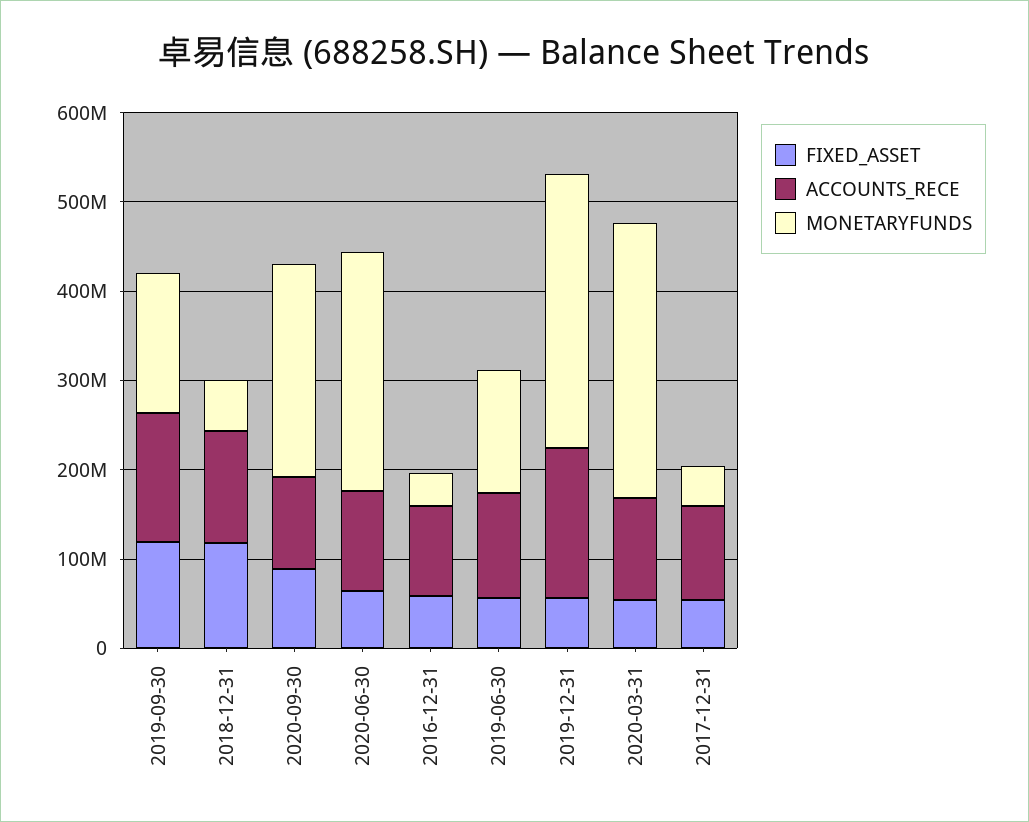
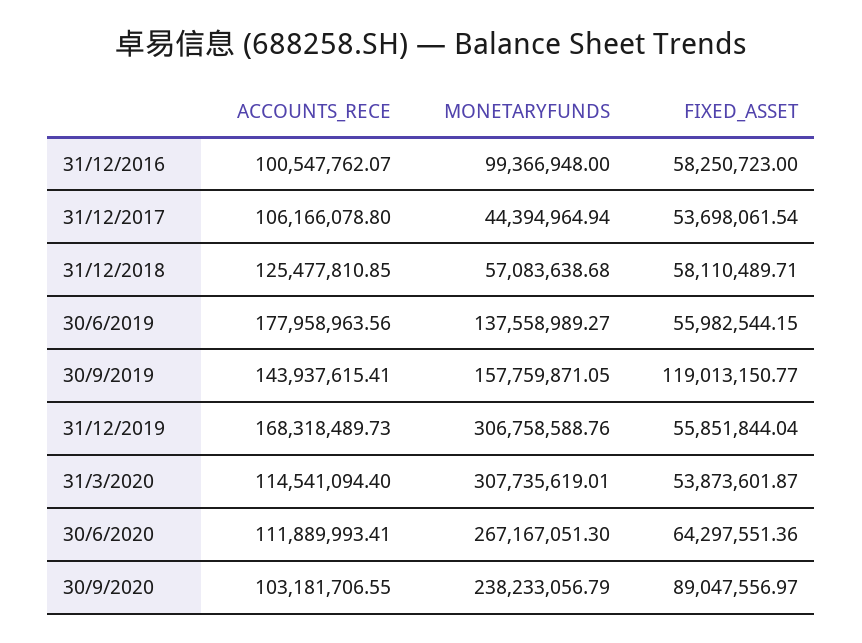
  {
    "FIXED_ASSET": {
      "2019-09-30": 119013150.77,
-     "2018-12-31": 120000000,
+     "2018-12-31": 58110489.71,
      "2020-09-30": 89047556.97,
      "2020-06-30": 64297551.36,
      "2016-12-31": 58250723,
      "2019-06-30": 55982544.15,
      "2019-12-31": 55851844.04,
      "2020-03-31": 53873601.87,
      "2017-12-31": 53698061.54
    },
    "ACCOUNTS_RECE": {
      "2019-09-30": 143937615.41,
      "2018-12-31": 125477810.85,
      "2020-09-30": 103181706.55,
      "2020-06-30": 111889993.41,
      "2016-12-31": 100547762.07,
-     "2019-06-30": 120000000,
+     "2019-06-30": 177958963.56,
      "2019-12-31": 168318489.73,
      "2020-03-31": 114541094.4,
      "2017-12-31": 106166078.8
    },
    "MONETARYFUNDS": {
      "2019-09-30": 157759871.05,
      "2018-12-31": 57083638.68,
      "2020-09-30": 238233056.79,
      "2020-06-30": 267167051.3,
-     "2016-12-31": 40000000,
+     "2016-12-31": 99366948,
      "2019-06-30": 137558989.27,
      "2019-12-31": 306758588.76,
      "2020-03-31": 307735619.01,
      "2017-12-31": 44394964.94
    }
  }

